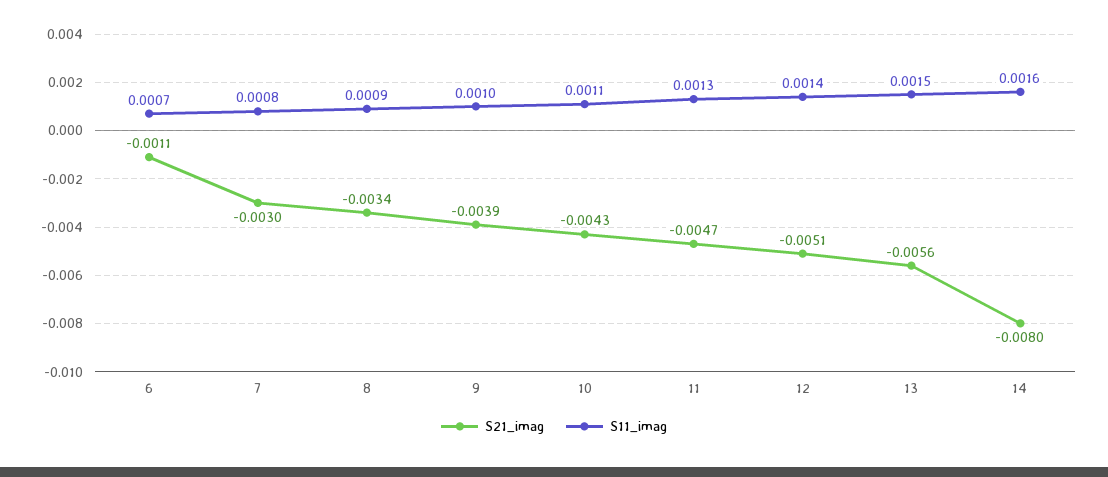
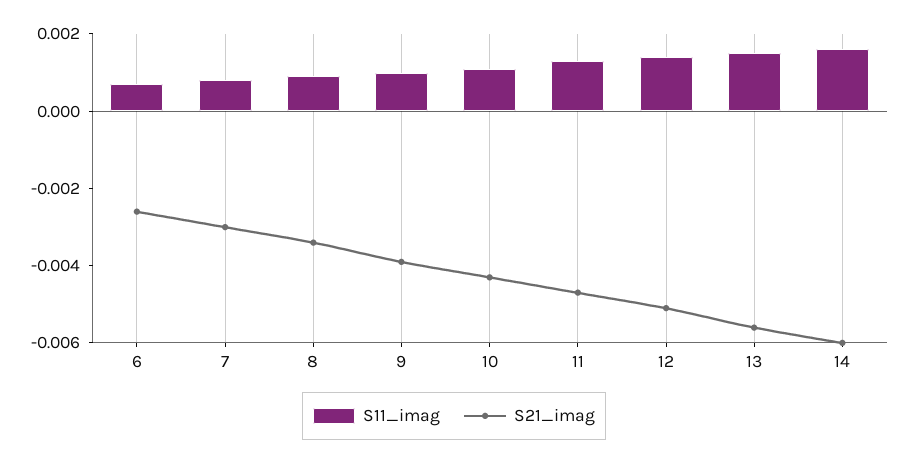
  {
    "S21_imag": {
-     "6": -0.0011,
+     "6": -0.0025,
      "7": -0.003,
      "8": -0.0034,
      "9": -0.0039,
      "10": -0.0043,
      "11": -0.0047,
      "12": -0.0051,
      "13": -0.0056,
-     "14": -0.008
+     "14": -0.006
    },
    "S11_imag": {
      "6": 0.0007,
      "7": 0.0008,
      "8": 0.0009,
      "9": 0.001,
      "10": 0.0011,
      "11": 0.0013,
      "12": 0.0014,
      "13": 0.0015,
      "14": 0.0016
    }
  }

